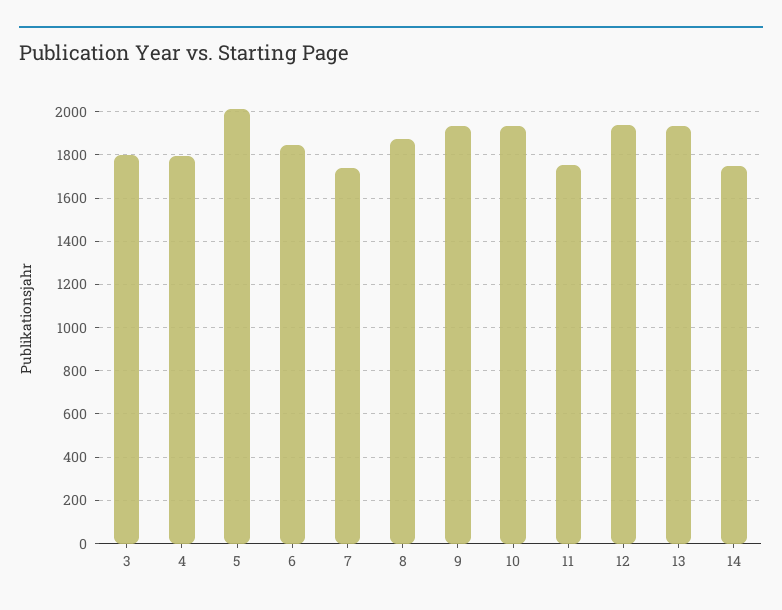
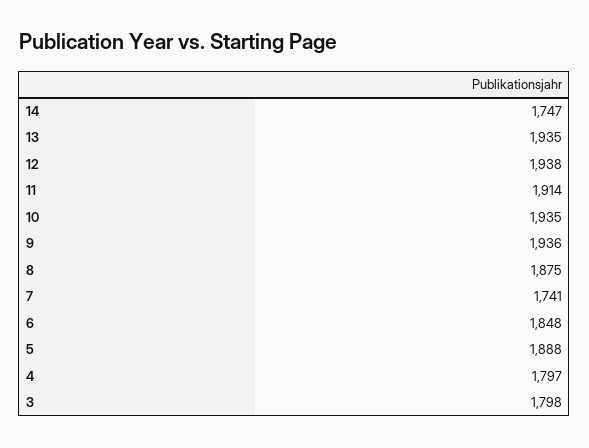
  {
    "3": 1798,
    "4": 1797,
-   "5": 2000,
+   "5": 1888,
    "6": 1848,
    "7": 1741,
    "8": 1875,
    "9": 1936,
    "10": 1935,
-   "11": 1750,
+   "11": 1914,
    "12": 1938,
    "13": 1935,
    "14": 1747
  }

